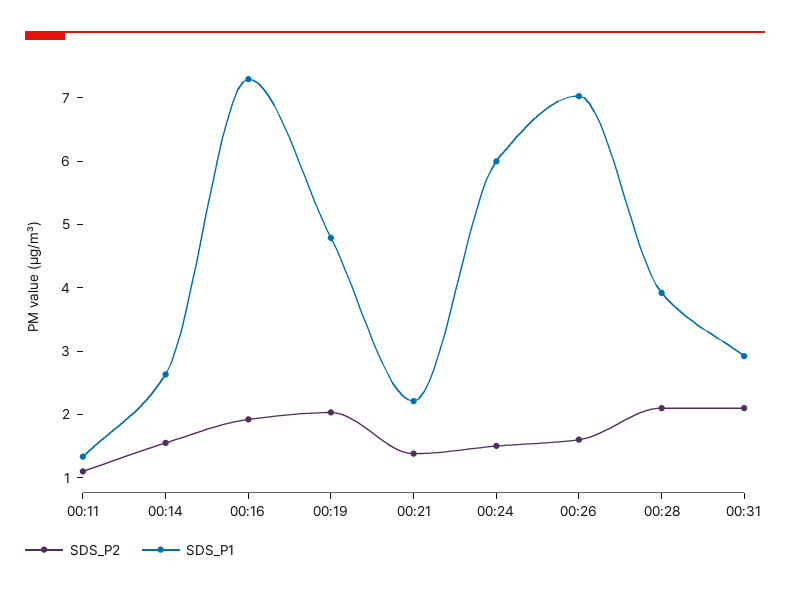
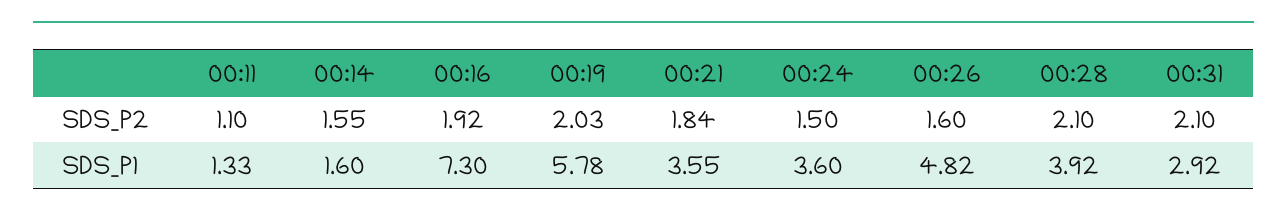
  {
    "SDS_P2": {
      "00:11": 1.1,
      "00:14": 1.55,
      "00:16": 1.92,
      "00:19": 2.03,
-     "00:21": 1.4,
+     "00:21": 1.84,
      "00:24": 1.5,
      "00:26": 1.6,
      "00:28": 2.1,
      "00:31": 2.1
    },
    "SDS_P1": {
      "00:11": 1.33,
-     "00:14": 2.6,
+     "00:14": 1.6,
      "00:16": 7.3,
-     "00:19": 4.8,
+     "00:19": 5.78,
-     "00:21": 2.2,
+     "00:21": 3.55,
-     "00:24": 6,
+     "00:24": 3.6,
-     "00:26": 7,
+     "00:26": 4.82,
      "00:28": 3.92,
      "00:31": 2.92
    }
  }

